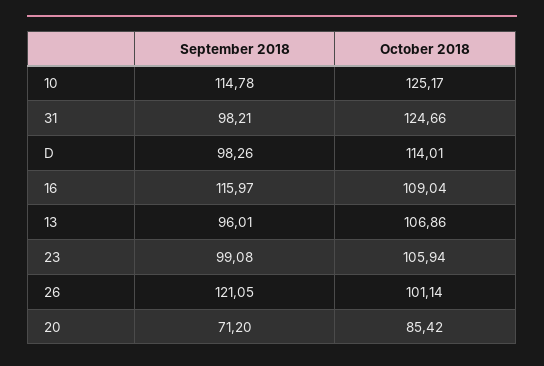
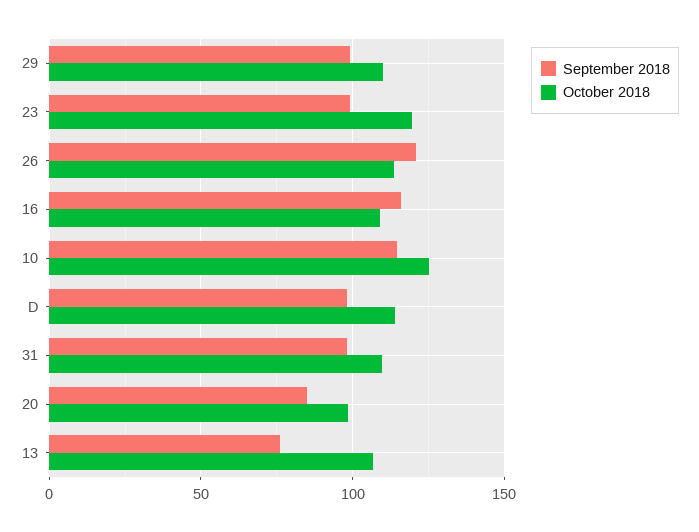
  {
    "September 2018": {
      "10": 114.78,
      "31": 98.21,
      "D": 98.26,
      "16": 115.97,
-     "13": 96.01,
+     "13": 75,
      "23": 99.08,
      "26": 121.05,
-     "20": 71.2
+     "20": 85,
+     "29": 100
    },
    "October 2018": {
      "10": 125.17,
-     "31": 124.66,
+     "31": 110,
      "D": 114.01,
      "16": 109.04,
      "13": 106.86,
-     "23": 105.94,
+     "23": 120,
-     "26": 101.14,
+     "26": 115,
-     "20": 85.42
+     "20": 100,
+     "29": 110
    }
  }

